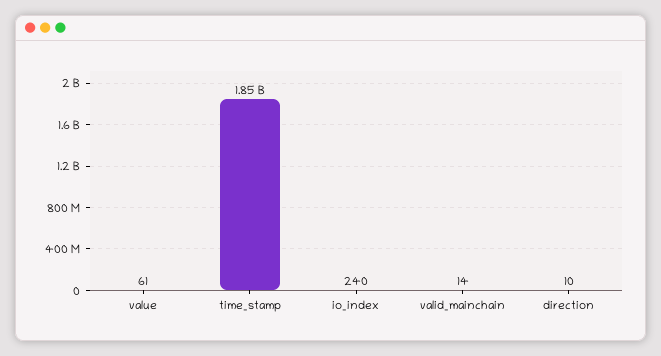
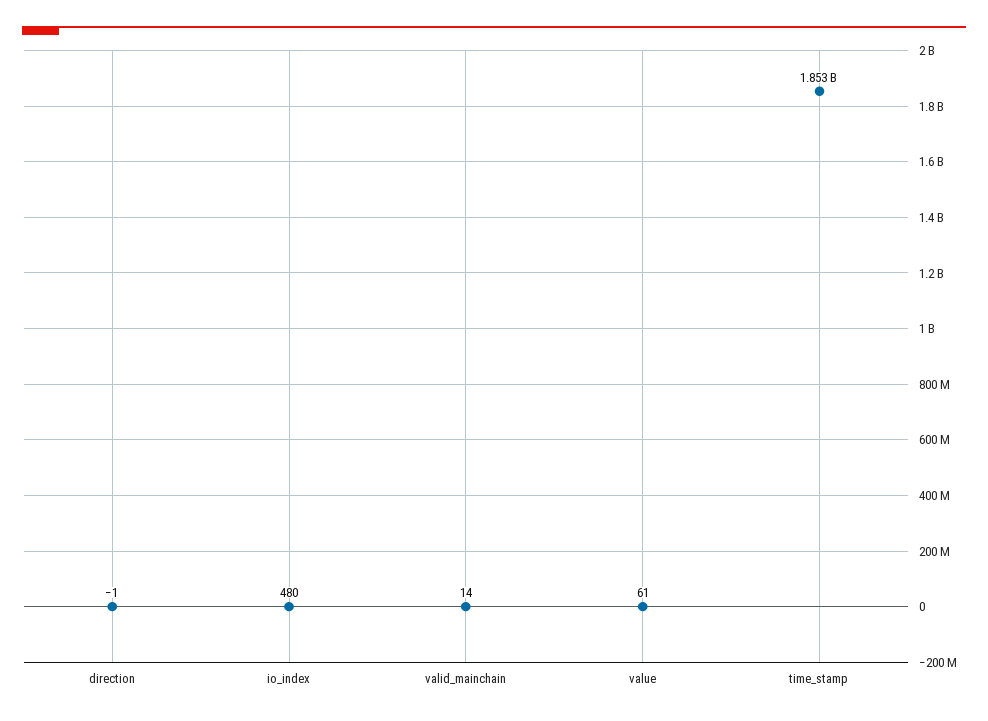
  {
    "value": 61,
    "time_stamp": 1853000000,
-   "io_index": 240,
+   "io_index": 480,
    "valid_mainchain": 14,
-   "direction": 10
+   "direction": -1
  }

